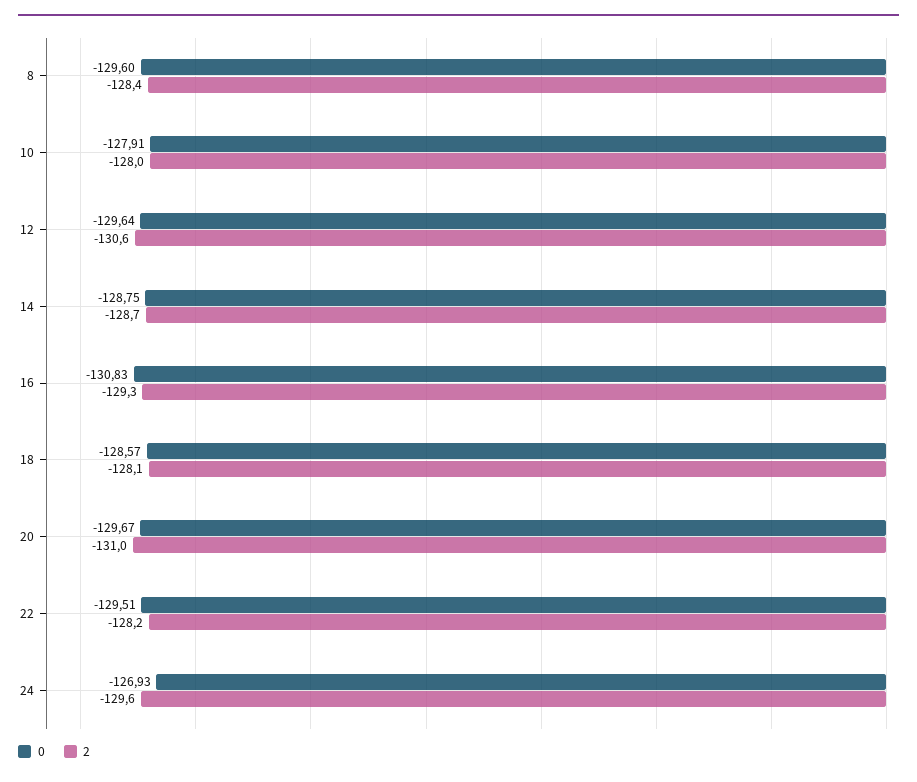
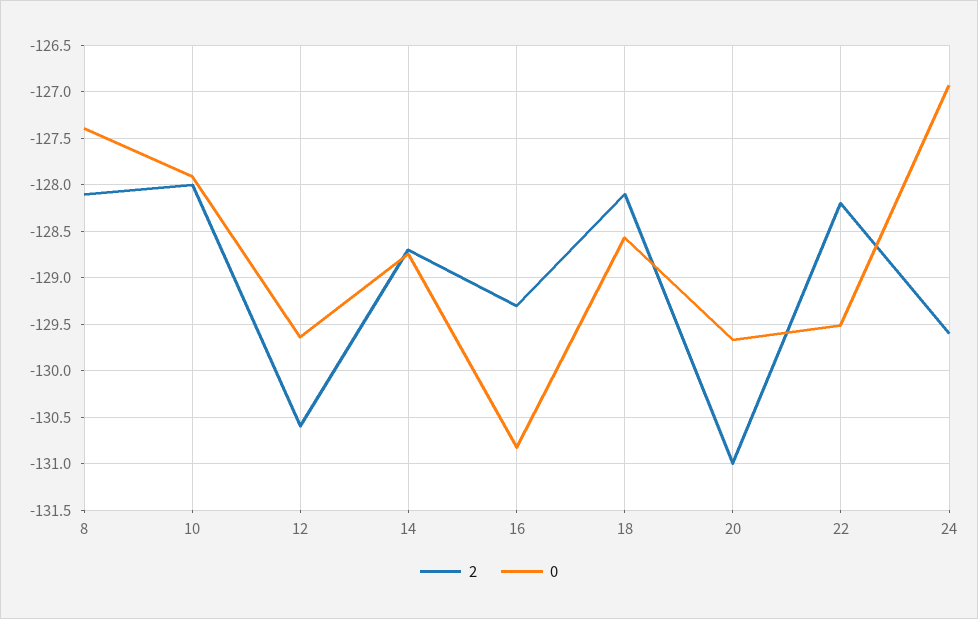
  {
    "0": {
-     "8": -129.6,
+     "8": -127.4,
      "10": -127.91,
      "12": -129.64,
      "14": -128.75,
      "16": -130.83,
      "18": -128.57,
      "20": -129.67,
      "22": -129.51,
      "24": -126.93
    },
    "2": {
-     "8": -128.4,
+     "8": -128.1,
      "10": -128,
      "12": -130.6,
      "14": -128.7,
      "16": -129.3,
      "18": -128.1,
      "20": -131,
      "22": -128.2,
      "24": -129.6
    }
  }

